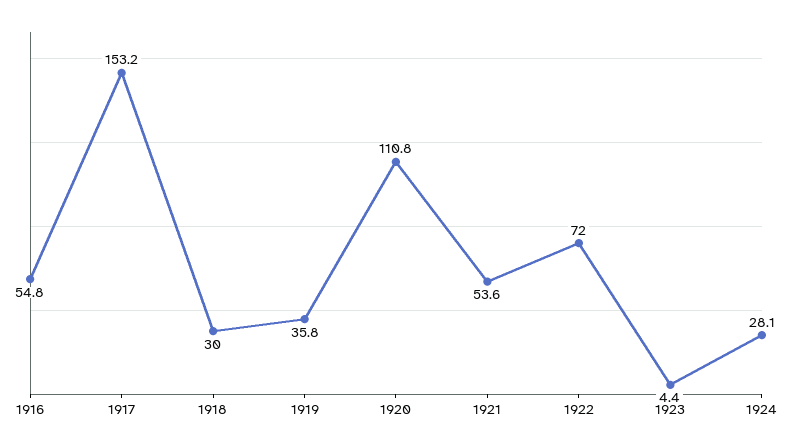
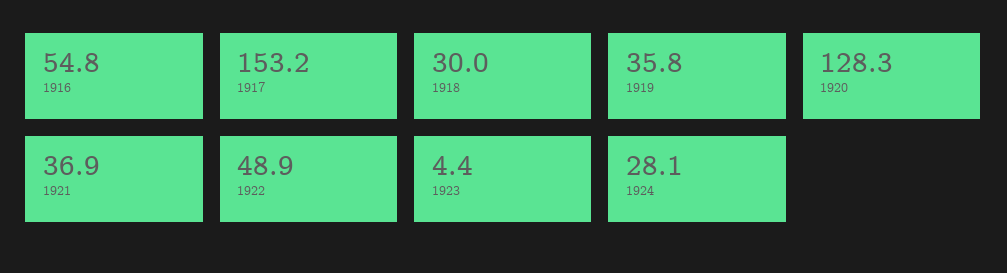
  {
    "1916": 54.8,
    "1917": 153.2,
    "1918": 30,
    "1919": 35.8,
-   "1920": 110.8,
+   "1920": 128.3,
-   "1921": 53.6,
+   "1921": 36.9,
-   "1922": 72,
+   "1922": 48.9,
    "1923": 4.4,
    "1924": 28.1
  }

